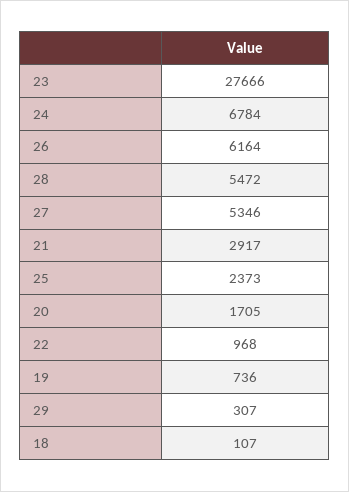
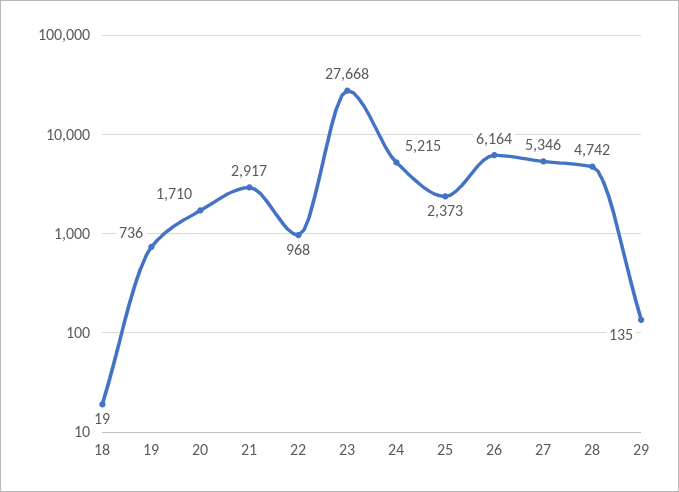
  {
-   "23": 27666,
+   "23": 27668,
-   "24": 6784,
+   "24": 5215,
    "26": 6164,
-   "28": 5472,
+   "28": 4742,
    "27": 5346,
    "21": 2917,
    "25": 2373,
-   "20": 1705,
+   "20": 1710,
    "22": 968,
    "19": 736,
-   "29": 307,
+   "29": 135,
-   "18": 107
+   "18": 19
  }

